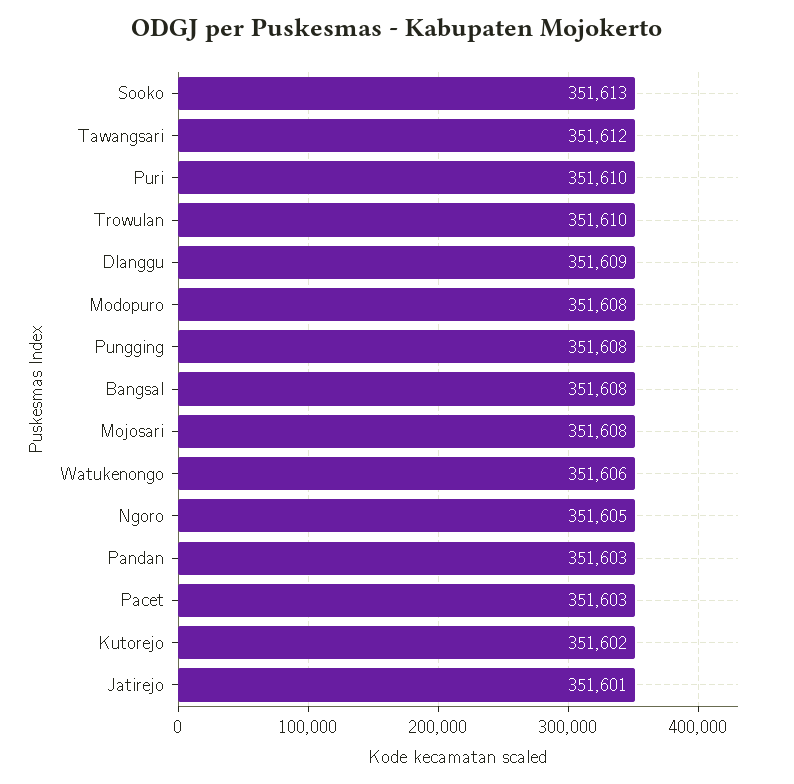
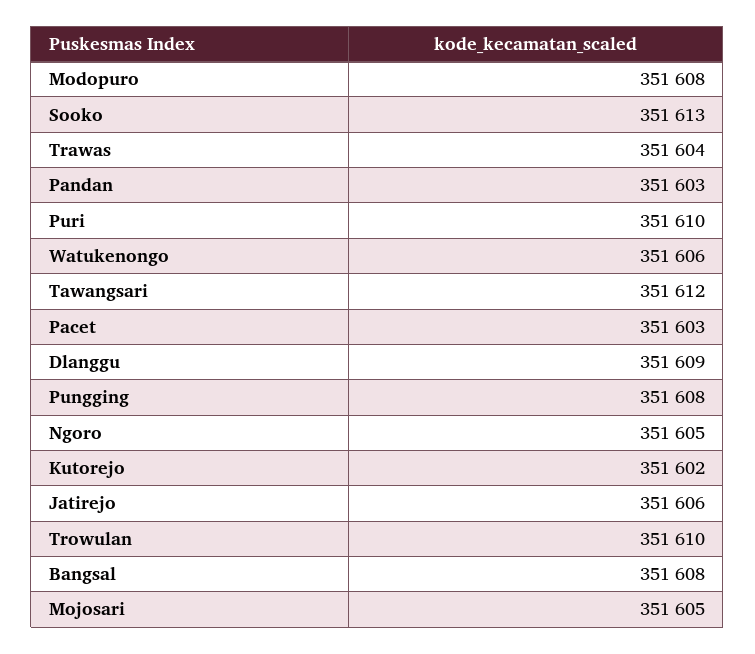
  {
    "Sooko": 351613,
    "Tawangsari": 351612,
    "Puri": 351610,
    "Trowulan": 351610,
    "Dlanggu": 351609,
    "Modopuro": 351608,
    "Pungging": 351608,
    "Bangsal": 351608,
-   "Mojosari": 351608,
+   "Mojosari": 351605,
    "Watukenongo": 351606,
    "Ngoro": 351605,
    "Pandan": 351603,
    "Pacet": 351603,
    "Kutorejo": 351602,
-   "Jatirejo": 351601
+   "Jatirejo": 351606,
+   "Trawas": 351604
  }

